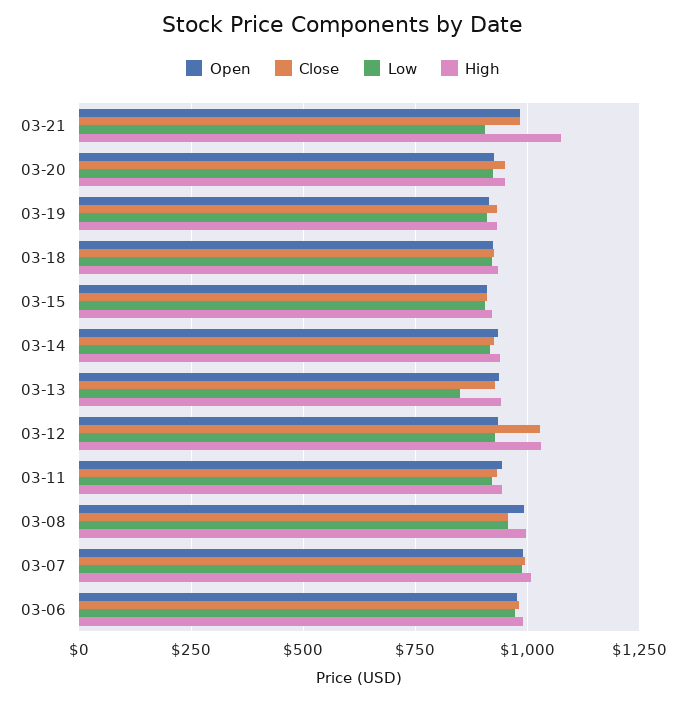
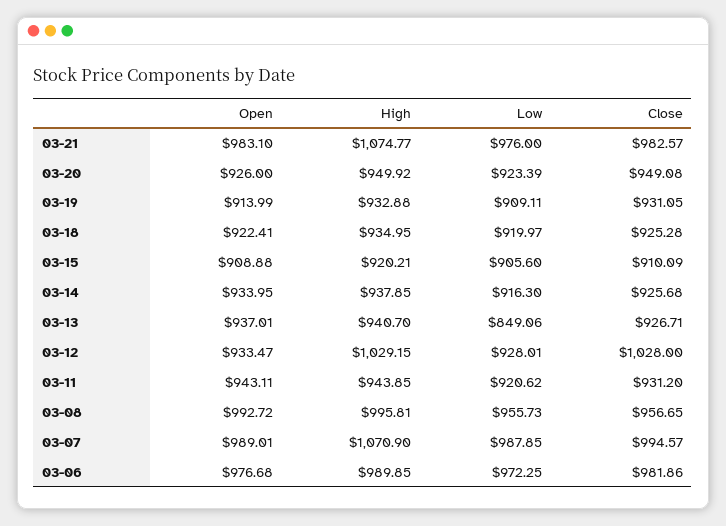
  {
    "Open": {
      "03-21": 983.1,
      "03-20": 926,
      "03-19": 913.99,
      "03-18": 922.41,
      "03-15": 908.88,
      "03-14": 933.95,
      "03-13": 937.01,
      "03-12": 933.47,
      "03-11": 943.11,
      "03-08": 992.72,
      "03-07": 989.01,
      "03-06": 976.68
    },
    "Close": {
      "03-21": 982.57,
      "03-20": 949.08,
      "03-19": 931.05,
      "03-18": 925.28,
      "03-15": 910.09,
      "03-14": 925.68,
      "03-13": 926.71,
      "03-12": 1028,
      "03-11": 931.2,
      "03-08": 956.65,
      "03-07": 994.57,
      "03-06": 981.86
    },
    "Low": {
-     "03-21": 900,
+     "03-21": 976,
      "03-20": 923.39,
      "03-19": 909.11,
      "03-18": 919.97,
      "03-15": 905.6,
      "03-14": 916.3,
      "03-13": 849.06,
      "03-12": 928.01,
      "03-11": 920.62,
      "03-08": 955.73,
      "03-07": 987.85,
      "03-06": 972.25
    },
    "High": {
      "03-21": 1074.77,
      "03-20": 949.92,
      "03-19": 932.88,
      "03-18": 934.95,
      "03-15": 920.21,
      "03-14": 937.85,
      "03-13": 940.7,
      "03-12": 1029.15,
      "03-11": 943.85,
      "03-08": 995.81,
-     "03-07": 1000,
+     "03-07": 1070.9,
      "03-06": 989.85
    }
  }

